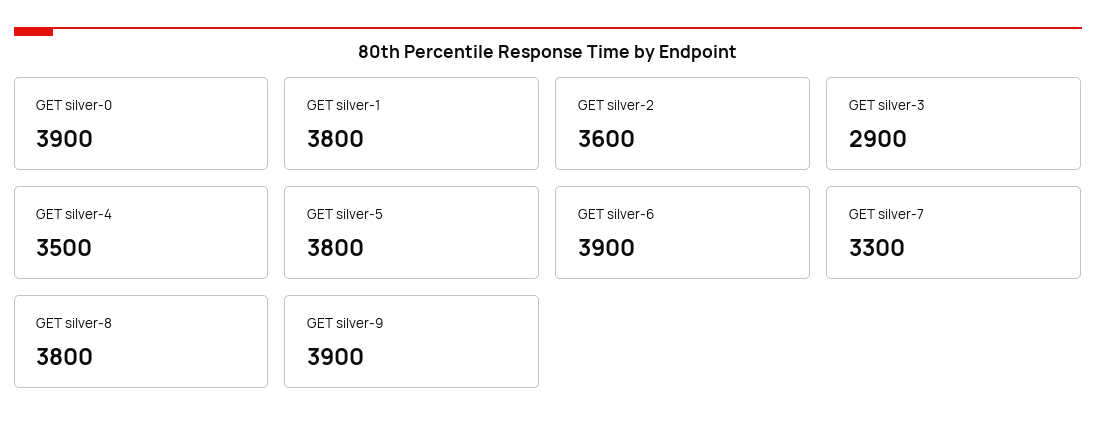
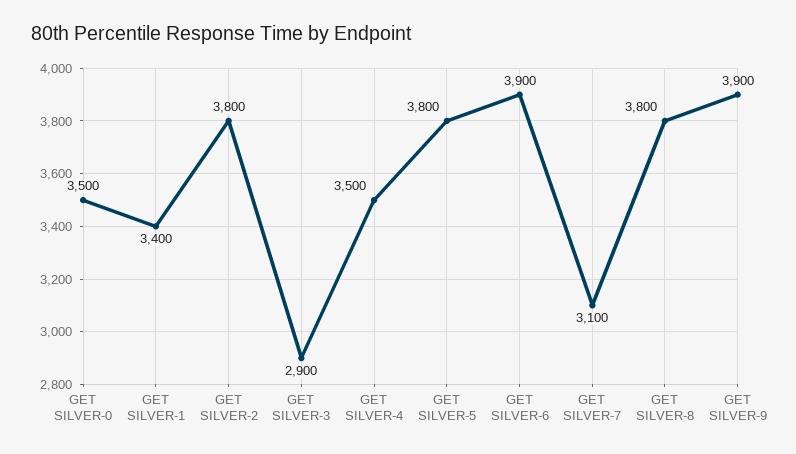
  {
-   "GET silver-0": 3900,
+   "GET silver-0": 3500,
-   "GET silver-1": 3800,
+   "GET silver-1": 3400,
-   "GET silver-2": 3600,
+   "GET silver-2": 3800,
    "GET silver-3": 2900,
    "GET silver-4": 3500,
    "GET silver-5": 3800,
    "GET silver-6": 3900,
-   "GET silver-7": 3300,
+   "GET silver-7": 3100,
    "GET silver-8": 3800,
    "GET silver-9": 3900
  }

